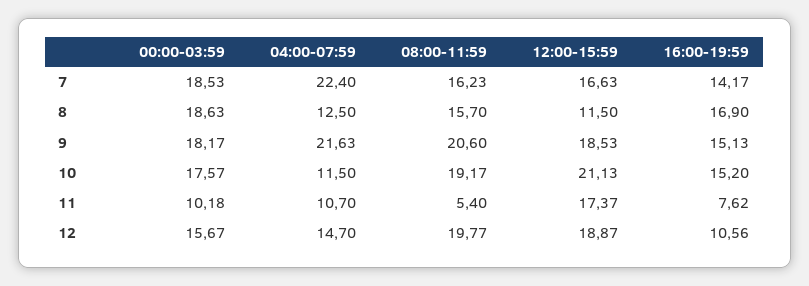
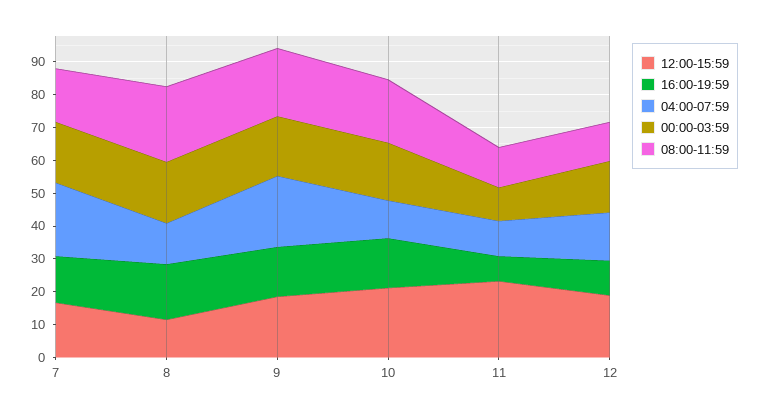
  {
    "00:00-03:59": {
      "7": 18.53,
      "8": 18.63,
      "9": 18.17,
      "10": 17.57,
      "11": 10.18,
      "12": 15.67
    },
    "04:00-07:59": {
      "7": 22.4,
      "8": 12.5,
      "9": 21.63,
      "10": 11.5,
      "11": 10.7,
      "12": 14.7
    },
    "08:00-11:59": {
      "7": 16.23,
-     "8": 15.7,
+     "8": 22.5,
      "9": 20.6,
      "10": 19.17,
-     "11": 5.4,
+     "11": 12.5,
-     "12": 19.77
+     "12": 12.5
    },
    "12:00-15:59": {
      "7": 16.63,
      "8": 11.5,
      "9": 18.53,
      "10": 21.13,
-     "11": 17.37,
+     "11": 22.5,
      "12": 18.87
    },
    "16:00-19:59": {
      "7": 14.17,
      "8": 16.9,
      "9": 15.13,
      "10": 15.2,
      "11": 7.62,
      "12": 10.56
    }
  }

